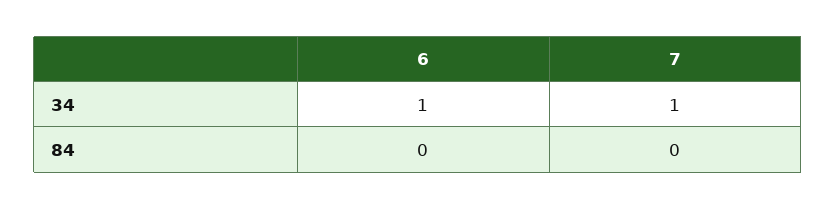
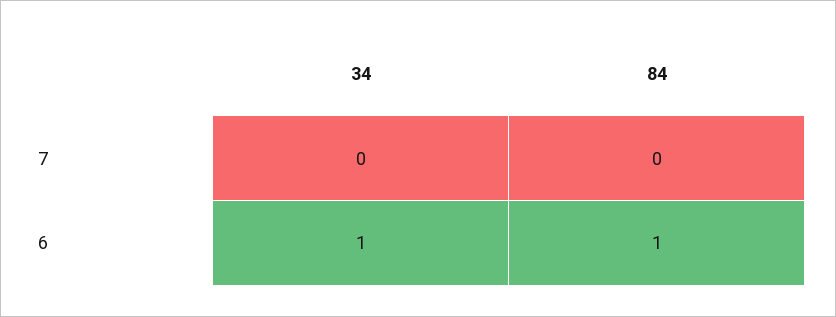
  {
    "6": {
      "34": 1,
-     "84": 0
+     "84": 1
    },
    "7": {
-     "34": 1,
+     "34": 0,
      "84": 0
    }
  }

